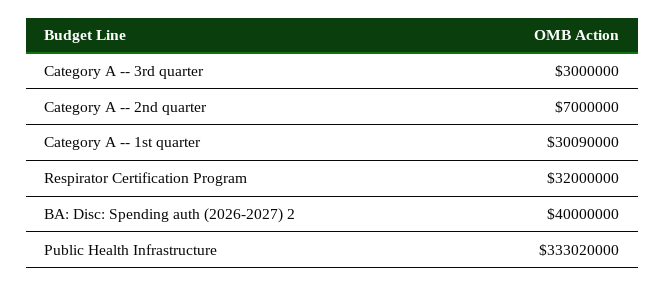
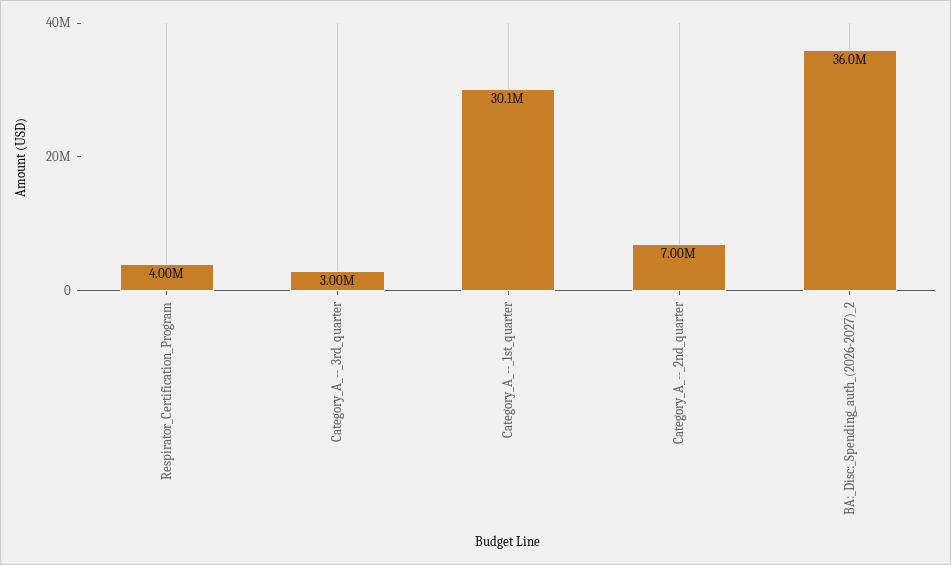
  {
    "Category A -- 3rd quarter": 3000000,
    "Category A -- 2nd quarter": 7000000,
    "Category A -- 1st quarter": 30090000,
-   "Respirator Certification Program": 32000000,
+   "Respirator Certification Program": 4000000,
-   "BA: Disc: Spending auth (2026-2027) 2": 40000000,
+   "BA: Disc: Spending auth (2026-2027) 2": 36000000
-   "Public Health Infrastructure": 333020000
  }

